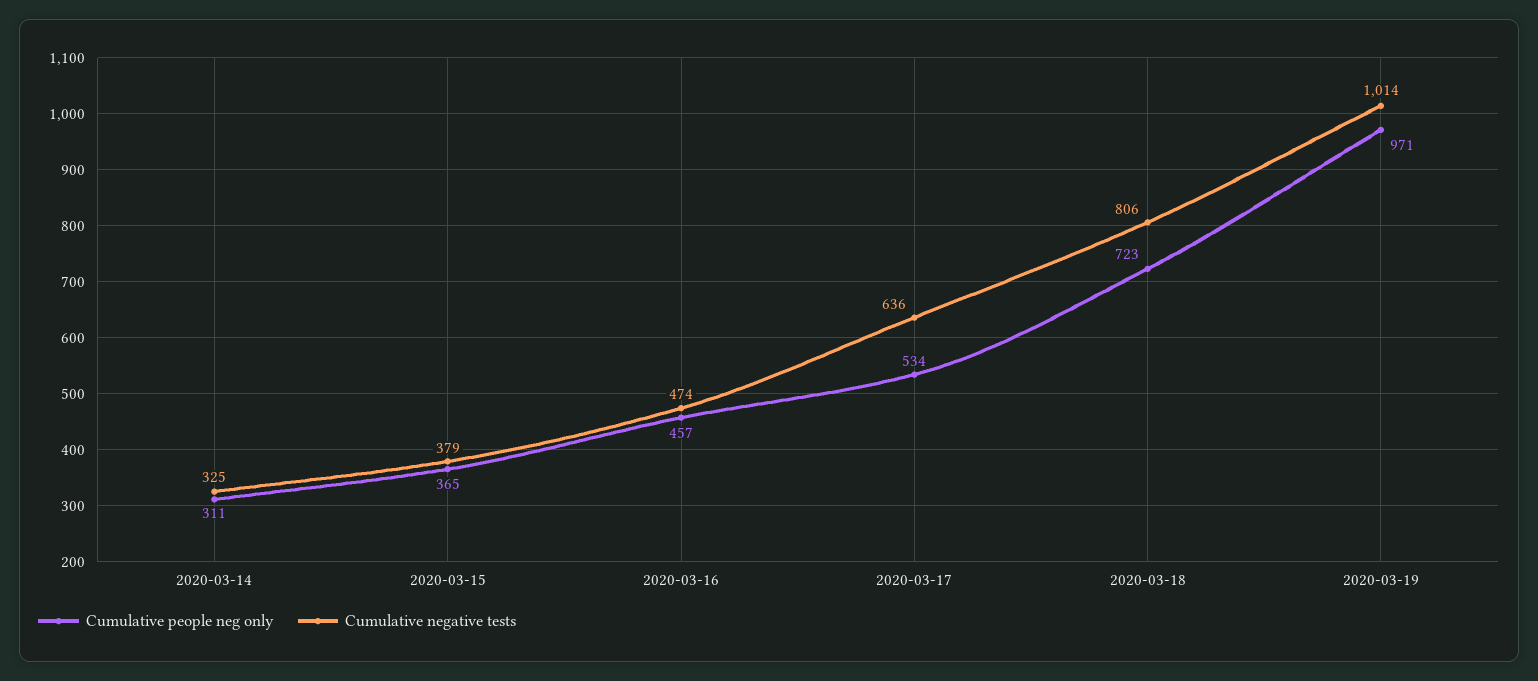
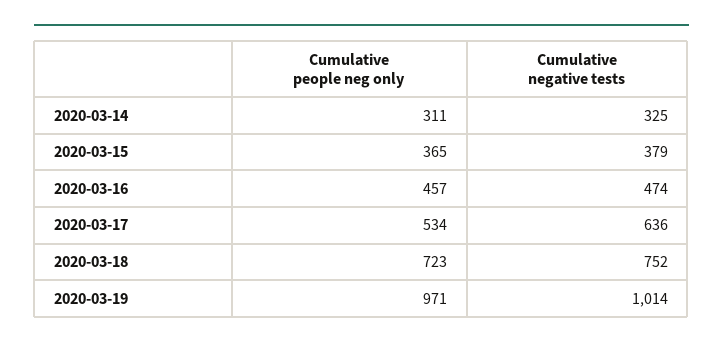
  {
    "Cumulative people neg only": {
      "2020-03-14": 311,
      "2020-03-15": 365,
      "2020-03-16": 457,
      "2020-03-17": 534,
      "2020-03-18": 723,
      "2020-03-19": 971
    },
    "Cumulative negative tests": {
      "2020-03-14": 325,
      "2020-03-15": 379,
      "2020-03-16": 474,
      "2020-03-17": 636,
-     "2020-03-18": 806,
+     "2020-03-18": 752,
      "2020-03-19": 1014
    }
  }

